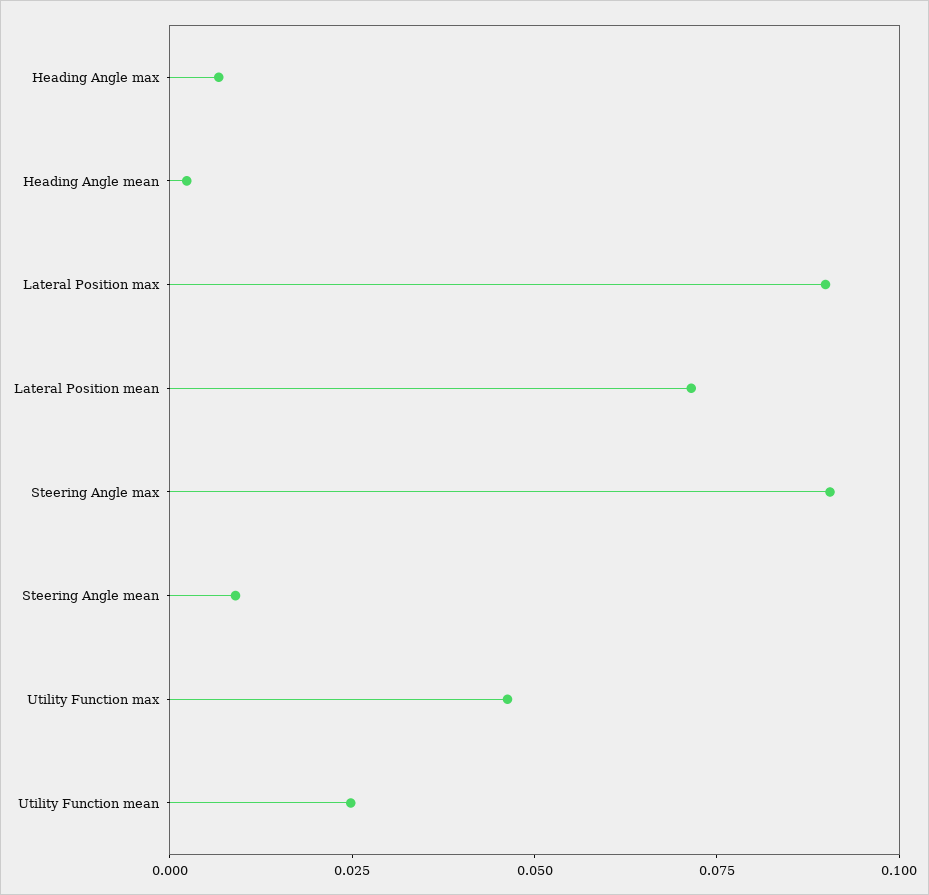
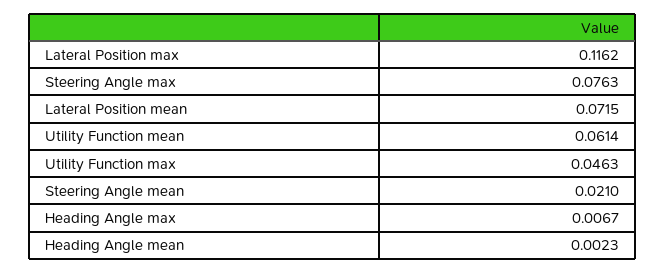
  {
    "Heading Angle max": 0.0067,
    "Heading Angle mean": 0.0023,
-   "Lateral Position max": 0.09,
+   "Lateral Position max": 0.1162,
    "Lateral Position mean": 0.0715,
-   "Steering Angle max": 0.09,
+   "Steering Angle max": 0.0763,
-   "Steering Angle mean": 0.01,
+   "Steering Angle mean": 0.021,
    "Utility Function max": 0.0463,
-   "Utility Function mean": 0.025
+   "Utility Function mean": 0.0614
  }

